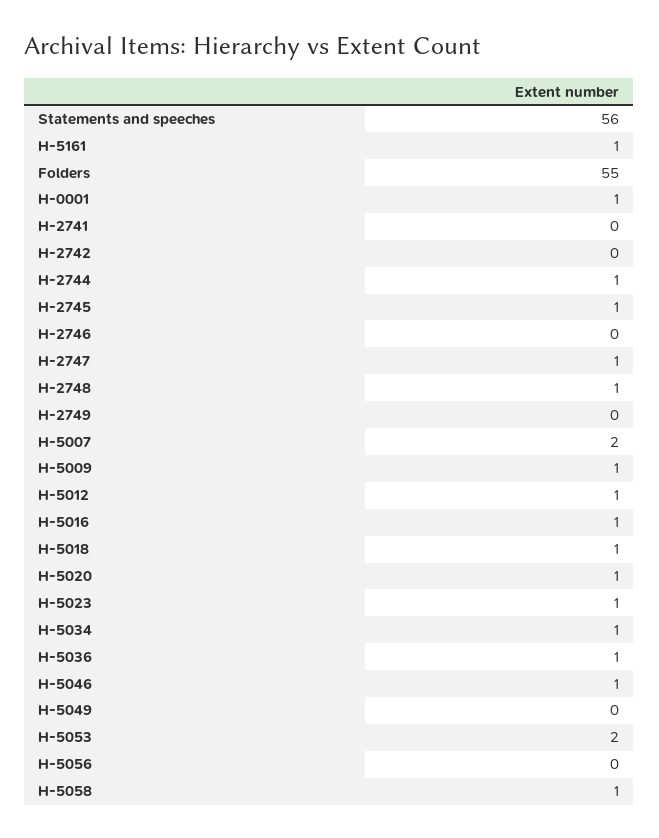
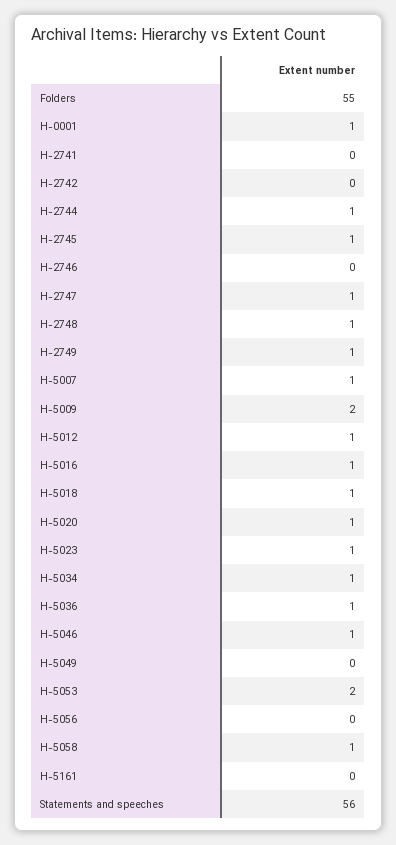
  {
    "Statements and speeches": 56,
-   "H-5161": 1,
+   "H-5161": 0,
    "Folders": 55,
    "H-0001": 1,
    "H-2741": 0,
    "H-2742": 0,
    "H-2744": 1,
    "H-2745": 1,
    "H-2746": 0,
    "H-2747": 1,
    "H-2748": 1,
-   "H-2749": 0,
+   "H-2749": 1,
-   "H-5007": 2,
+   "H-5007": 1,
-   "H-5009": 1,
+   "H-5009": 2,
    "H-5012": 1,
    "H-5016": 1,
    "H-5018": 1,
    "H-5020": 1,
    "H-5023": 1,
    "H-5034": 1,
    "H-5036": 1,
    "H-5046": 1,
    "H-5049": 0,
    "H-5053": 2,
    "H-5056": 0,
    "H-5058": 1
  }

